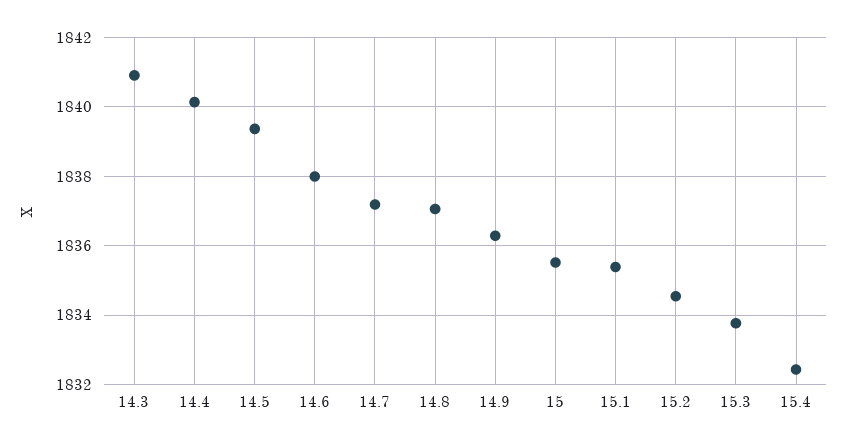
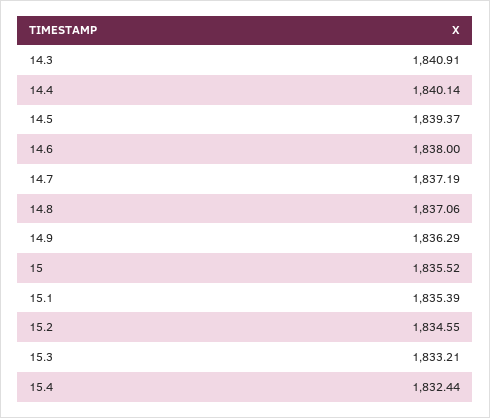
  {
    "14.3": 1840.91,
    "14.4": 1840.14,
    "14.5": 1839.37,
    "14.6": 1838,
    "14.7": 1837.19,
    "14.8": 1837.06,
    "14.9": 1836.29,
    "15": 1835.52,
    "15.1": 1835.39,
    "15.2": 1834.55,
-   "15.3": 1833.8,
+   "15.3": 1833.21,
    "15.4": 1832.44
  }

